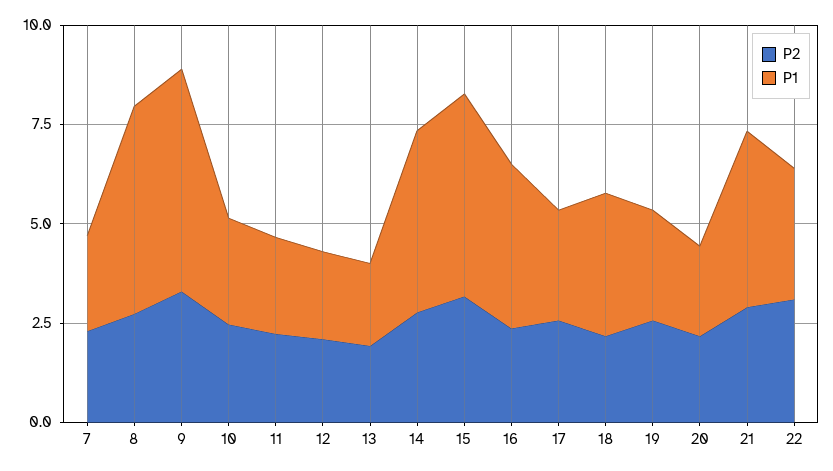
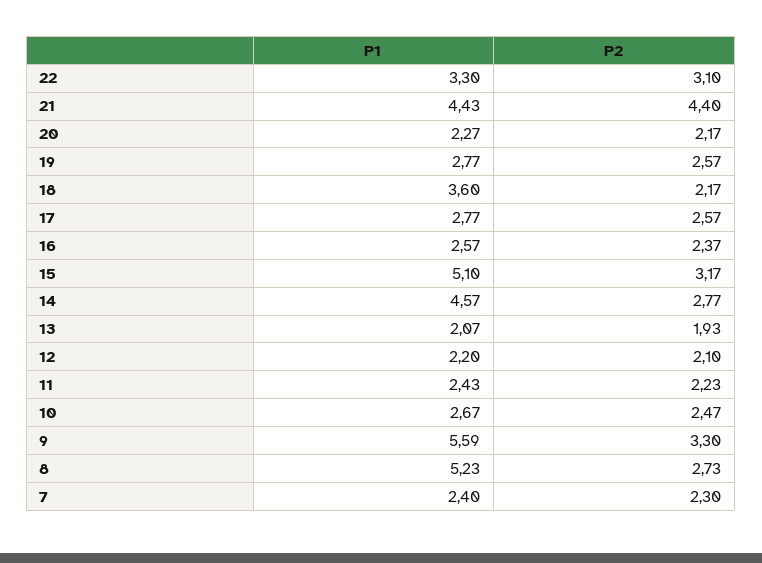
  {
    "P2": {
      "7": 2.3,
      "8": 2.73,
      "9": 3.3,
      "10": 2.47,
      "11": 2.23,
      "12": 2.1,
      "13": 1.93,
      "14": 2.77,
      "15": 3.17,
      "16": 2.37,
      "17": 2.57,
      "18": 2.17,
      "19": 2.57,
      "20": 2.17,
-     "21": 3,
+     "21": 4.4,
      "22": 3.1
    },
    "P1": {
      "7": 2.4,
      "8": 5.23,
      "9": 5.59,
      "10": 2.67,
      "11": 2.43,
      "12": 2.2,
      "13": 2.07,
      "14": 4.57,
      "15": 5.1,
-     "16": 4,
+     "16": 2.57,
      "17": 2.77,
      "18": 3.6,
      "19": 2.77,
      "20": 2.27,
      "21": 4.43,
      "22": 3.3
    }
  }

